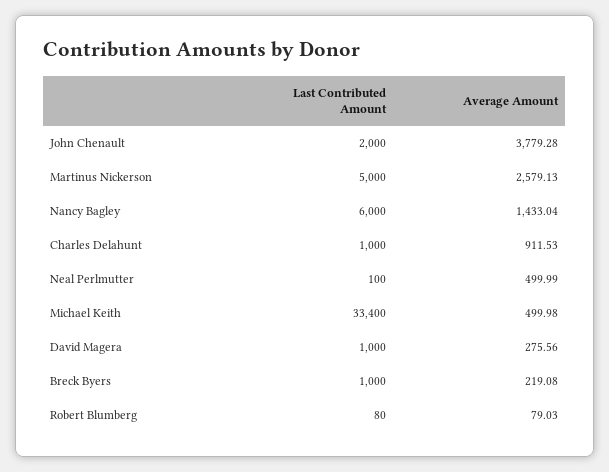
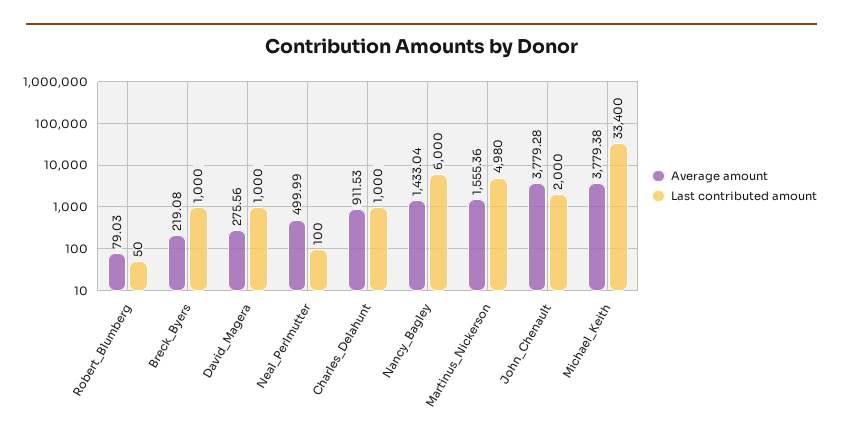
  {
    "Last Contributed Amount": {
      "John Chenault": 2000,
-     "Martinus Nickerson": 5000,
+     "Martinus Nickerson": 4980,
      "Nancy Bagley": 6000,
      "Charles Delahunt": 1000,
      "Neal Perlmutter": 100,
      "Michael Keith": 33400,
      "David Magera": 1000,
      "Breck Byers": 1000,
-     "Robert Blumberg": 80
+     "Robert Blumberg": 50
    },
    "Average Amount": {
      "John Chenault": 3779.28,
-     "Martinus Nickerson": 2579.13,
+     "Martinus Nickerson": 1555.36,
      "Nancy Bagley": 1433.04,
      "Charles Delahunt": 911.53,
      "Neal Perlmutter": 499.99,
-     "Michael Keith": 499.98,
+     "Michael Keith": 3779.38,
      "David Magera": 275.56,
      "Breck Byers": 219.08,
      "Robert Blumberg": 79.03
    }
  }

